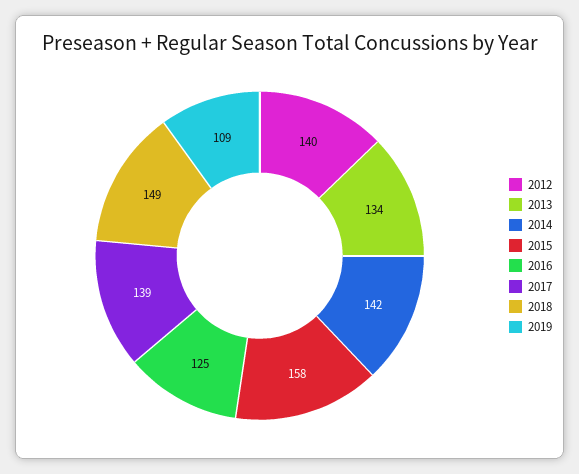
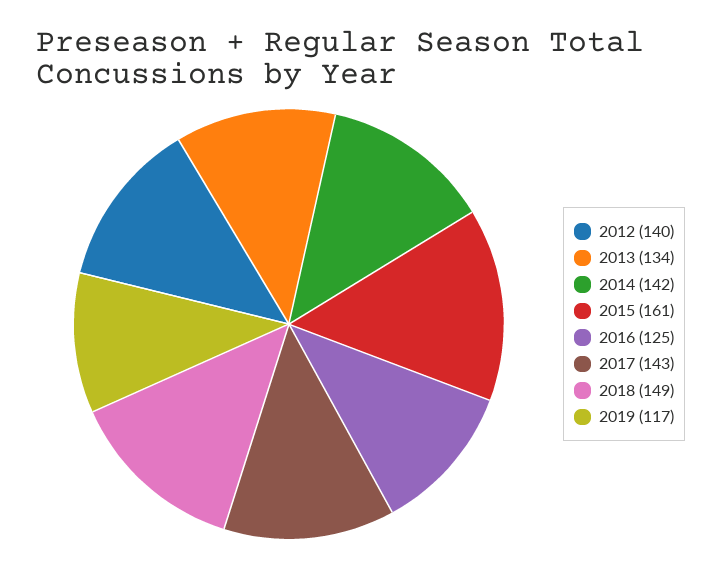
  {
    "2012": 140,
    "2013": 134,
    "2014": 142,
-   "2015": 158,
+   "2015": 161,
    "2016": 125,
-   "2017": 139,
+   "2017": 143,
    "2018": 149,
-   "2019": 109
+   "2019": 117
  }

